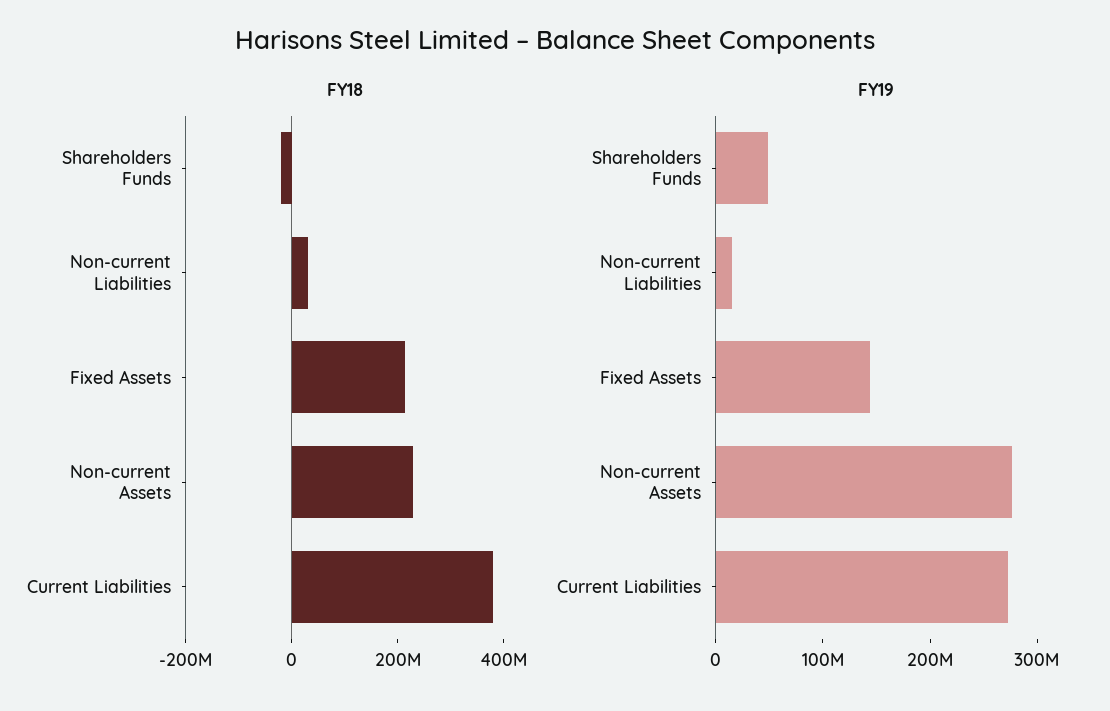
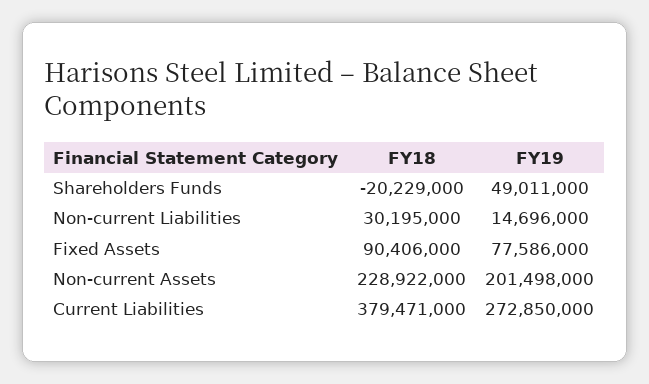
  {
    "FY18": {
      "Shareholders Funds": -20229000,
      "Non-current Liabilities": 30195000,
-     "Fixed Assets": 200000000,
+     "Fixed Assets": 90406000,
      "Non-current Assets": 228922000,
      "Current Liabilities": 379471000
    },
    "FY19": {
      "Shareholders Funds": 49011000,
      "Non-current Liabilities": 14696000,
-     "Fixed Assets": 140000000,
+     "Fixed Assets": 77586000,
-     "Non-current Assets": 280000000,
+     "Non-current Assets": 201498000,
      "Current Liabilities": 272850000
    }
  }

